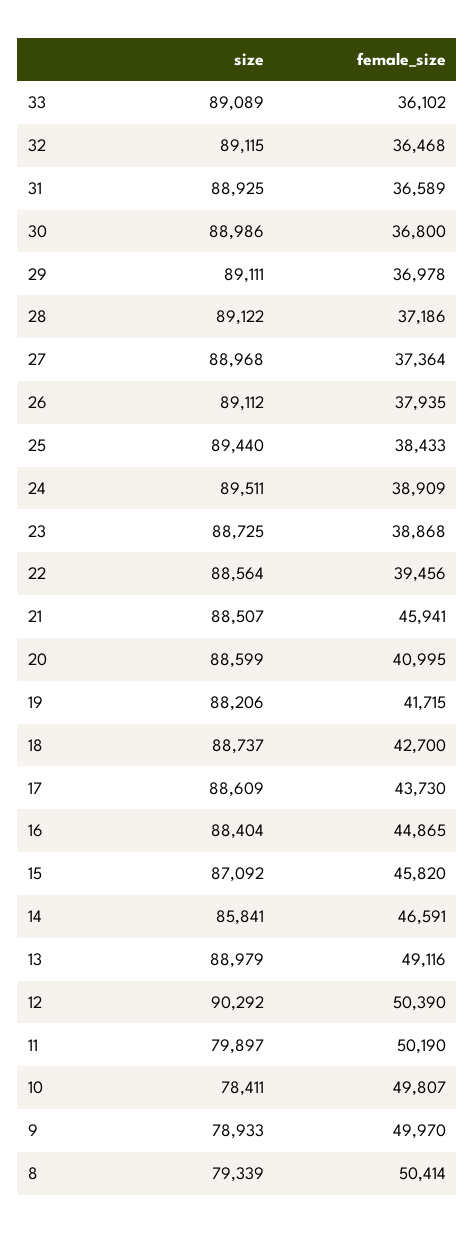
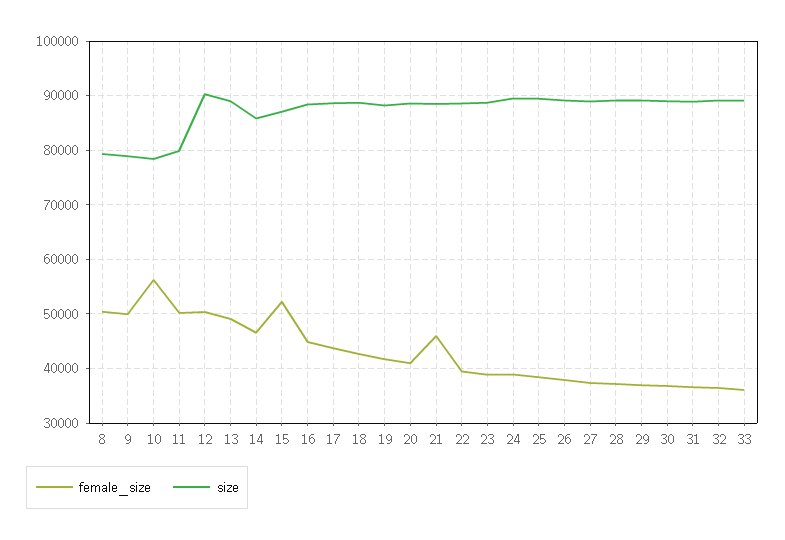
  {
    "size": {
      "33": 89089,
      "32": 89115,
      "31": 88925,
      "30": 88986,
      "29": 89111,
      "28": 89122,
      "27": 88968,
      "26": 89112,
      "25": 89440,
      "24": 89511,
      "23": 88725,
      "22": 88564,
      "21": 88507,
      "20": 88599,
      "19": 88206,
      "18": 88737,
      "17": 88609,
      "16": 88404,
      "15": 87092,
      "14": 85841,
      "13": 88979,
      "12": 90292,
      "11": 79897,
      "10": 78411,
      "9": 78933,
      "8": 79339
    },
    "female_size": {
      "33": 36102,
      "32": 36468,
      "31": 36589,
      "30": 36800,
      "29": 36978,
      "28": 37186,
      "27": 37364,
      "26": 37935,
      "25": 38433,
      "24": 38909,
      "23": 38868,
      "22": 39456,
      "21": 45941,
      "20": 40995,
      "19": 41715,
      "18": 42700,
      "17": 43730,
      "16": 44865,
-     "15": 45820,
+     "15": 52000,
      "14": 46591,
      "13": 49116,
      "12": 50390,
      "11": 50190,
-     "10": 49807,
+     "10": 56000,
      "9": 49970,
      "8": 50414
    }
  }

